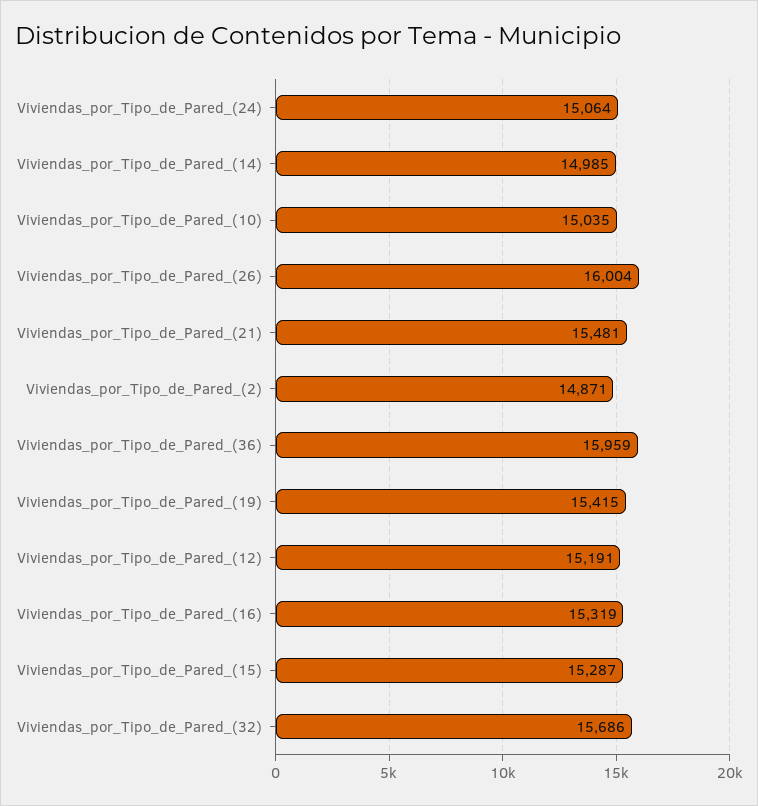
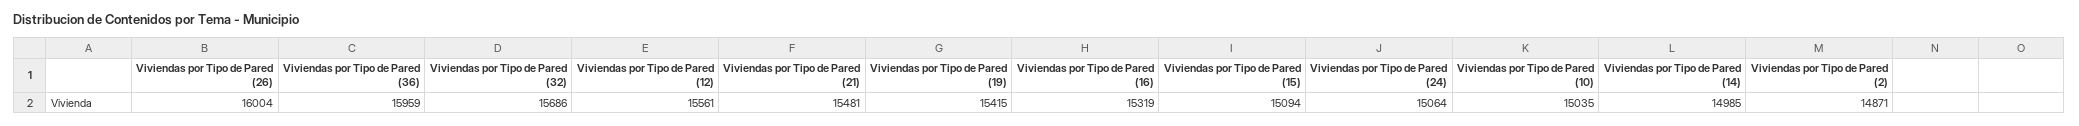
  {
    "Viviendas_por_Tipo_de_Pared_(24)": 15064,
    "Viviendas_por_Tipo_de_Pared_(14)": 14985,
    "Viviendas_por_Tipo_de_Pared_(10)": 15035,
    "Viviendas_por_Tipo_de_Pared_(26)": 16004,
    "Viviendas_por_Tipo_de_Pared_(21)": 15481,
    "Viviendas_por_Tipo_de_Pared_(2)": 14871,
    "Viviendas_por_Tipo_de_Pared_(36)": 15959,
    "Viviendas_por_Tipo_de_Pared_(19)": 15415,
-   "Viviendas_por_Tipo_de_Pared_(12)": 15191,
+   "Viviendas_por_Tipo_de_Pared_(12)": 15561,
    "Viviendas_por_Tipo_de_Pared_(16)": 15319,
-   "Viviendas_por_Tipo_de_Pared_(15)": 15287,
+   "Viviendas_por_Tipo_de_Pared_(15)": 15094,
    "Viviendas_por_Tipo_de_Pared_(32)": 15686
  }

